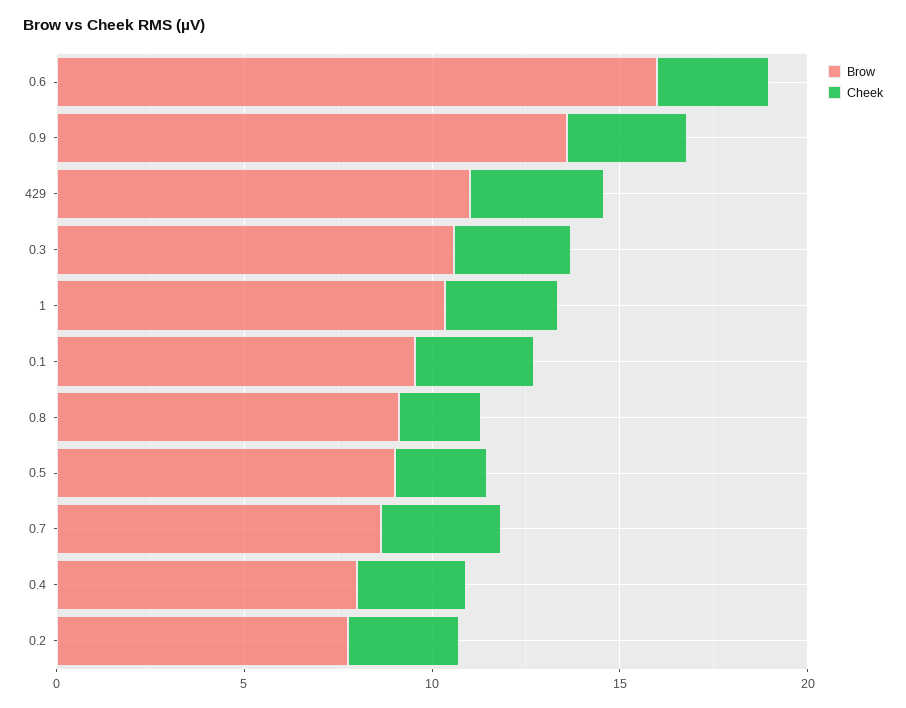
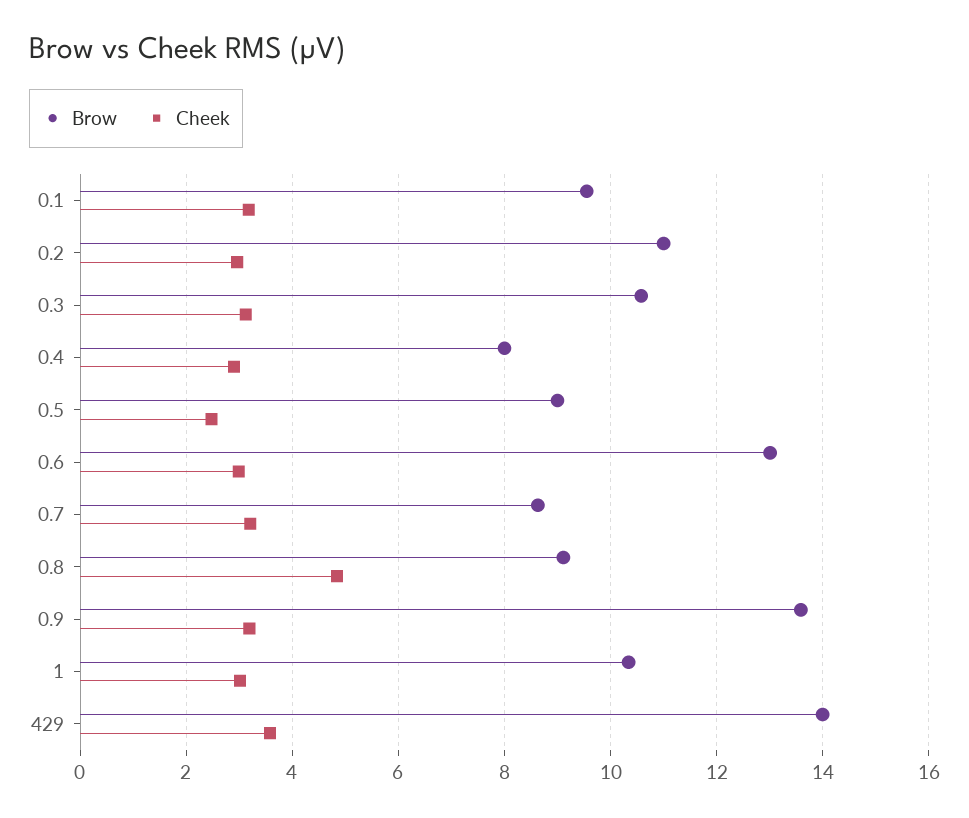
  {
    "Brow": {
-     "0.6": 16,
+     "0.6": 13,
      "0.9": 13.6,
-     "429": 11,
+     "429": 14,
      "0.3": 10.6,
      "1": 10.4,
      "0.1": 9.6,
      "0.8": 9.2,
      "0.5": 9,
      "0.7": 8.6,
      "0.4": 8,
-     "0.2": 8
+     "0.2": 11
    },
    "Cheek": {
      "0.6": 3,
      "0.9": 3.2,
      "429": 3.6,
      "0.3": 3.2,
      "1": 3,
      "0.1": 3.2,
-     "0.8": 2,
+     "0.8": 4.8,
      "0.5": 2.4,
      "0.7": 3.2,
      "0.4": 2.8,
      "0.2": 3
    }
  }

